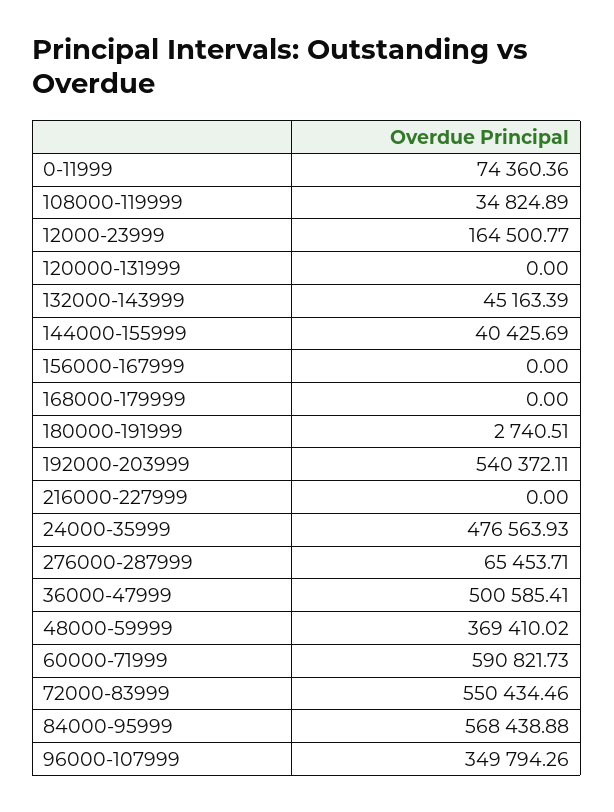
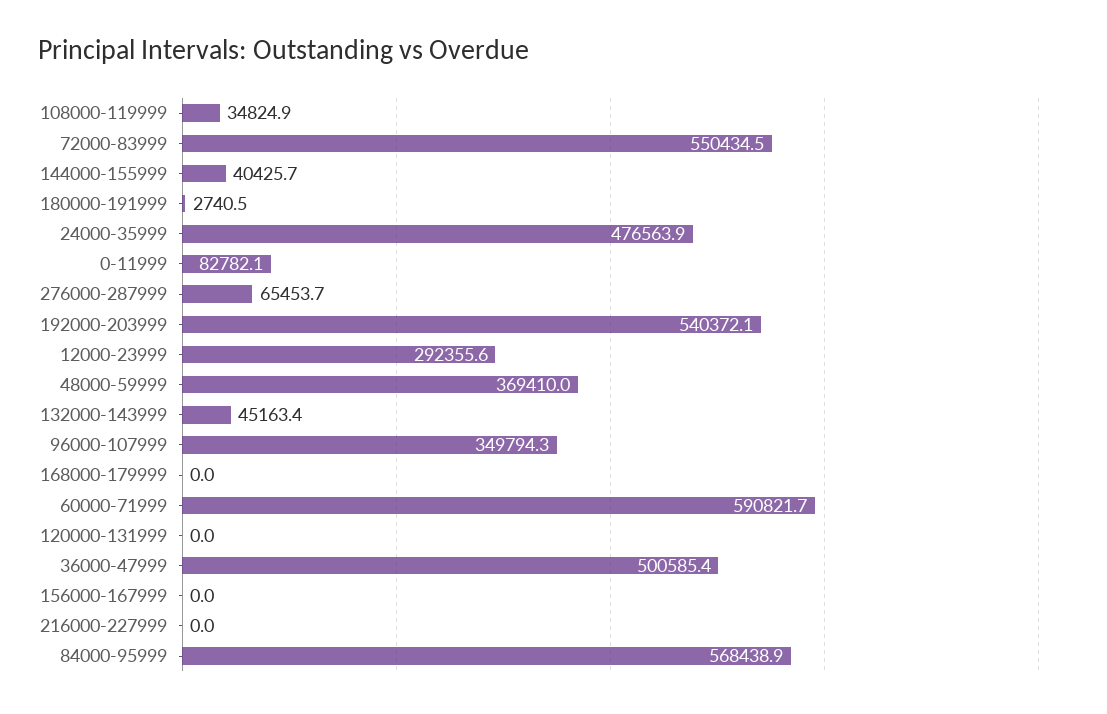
  {
-   "0-11999": 74360.36,
+   "0-11999": 82782.1,
    "108000-119999": 34824.89,
-   "12000-23999": 164500.77,
+   "12000-23999": 292355.6,
    "120000-131999": 0,
    "132000-143999": 45163.39,
    "144000-155999": 40425.69,
    "156000-167999": 0,
    "168000-179999": 0,
    "180000-191999": 2740.51,
    "192000-203999": 540372.11,
    "216000-227999": 0,
    "24000-35999": 476563.93,
    "276000-287999": 65453.71,
    "36000-47999": 500585.41,
    "48000-59999": 369410.02,
    "60000-71999": 590821.73,
    "72000-83999": 550434.46,
    "84000-95999": 568438.88,
    "96000-107999": 349794.26
  }

